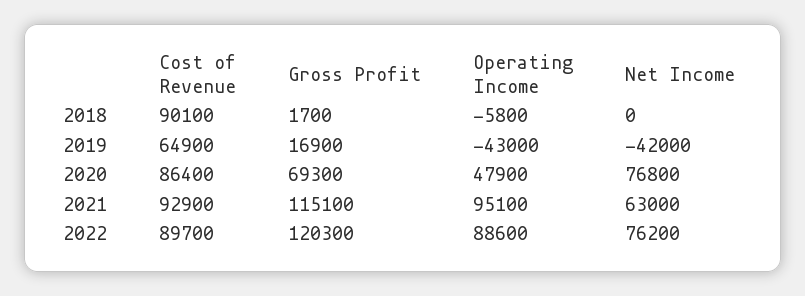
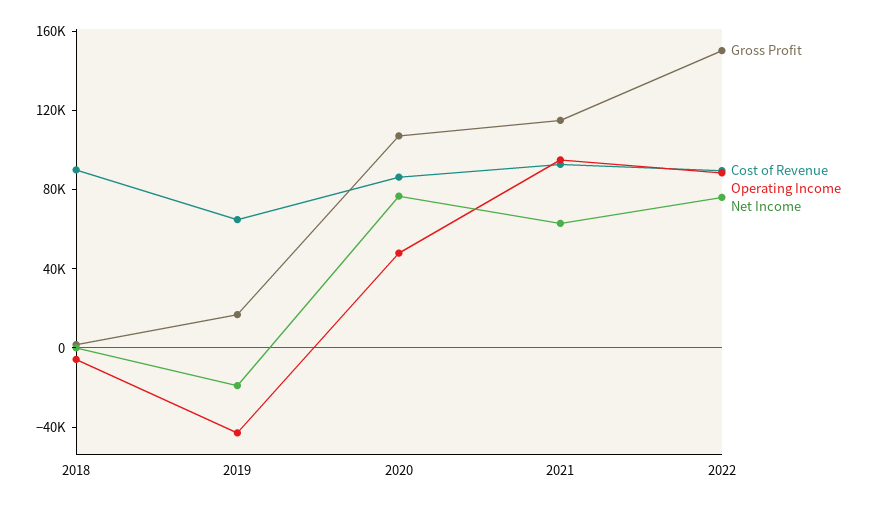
  {
    "Cost of Revenue": {
      "2018": 90100,
      "2019": 64900,
      "2020": 86400,
      "2021": 92900,
      "2022": 89700
    },
    "Gross Profit": {
      "2018": 1700,
      "2019": 16900,
-     "2020": 69300,
+     "2020": 110000,
      "2021": 115100,
-     "2022": 120300
+     "2022": 150000
    },
    "Operating Income": {
      "2018": -5800,
      "2019": -43000,
      "2020": 47900,
      "2021": 95100,
      "2022": 88600
    },
    "Net Income": {
      "2018": 0,
-     "2019": -42000,
+     "2019": -20000,
      "2020": 76800,
      "2021": 63000,
      "2022": 76200
    }
  }

